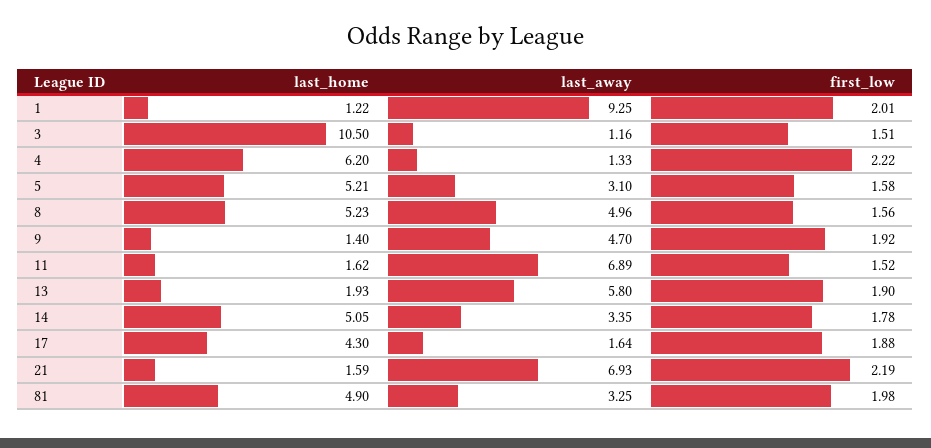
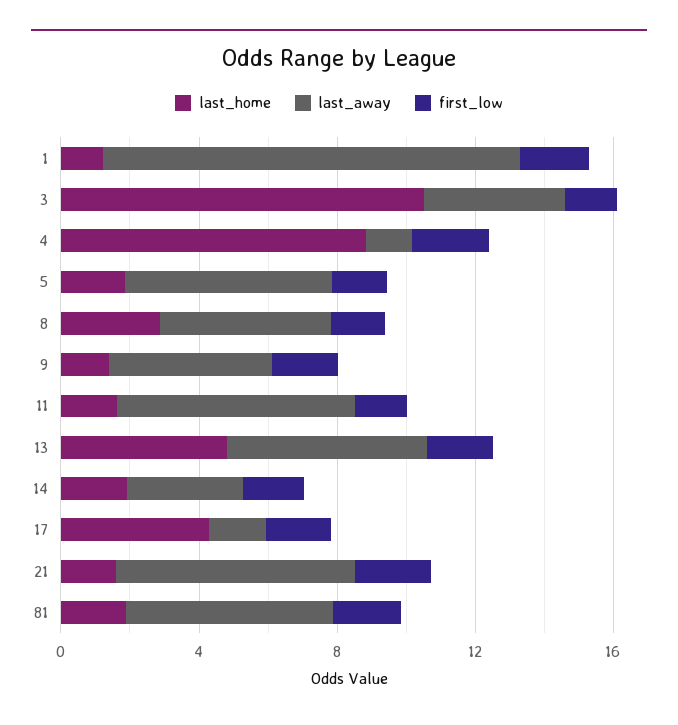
  {
    "last_home": {
      "1": 1.22,
      "3": 10.5,
-     "4": 6.2,
+     "4": 9,
-     "5": 5.21,
+     "5": 2,
-     "8": 5.23,
+     "8": 3,
      "9": 1.4,
      "11": 1.62,
-     "13": 1.93,
+     "13": 5,
-     "14": 5.05,
+     "14": 2,
      "17": 4.3,
      "21": 1.59,
-     "81": 4.9
+     "81": 2
    },
    "last_away": {
-     "1": 9.25,
+     "1": 12,
-     "3": 1.16,
+     "3": 4,
      "4": 1.33,
-     "5": 3.1,
+     "5": 6,
      "8": 4.96,
      "9": 4.7,
      "11": 6.89,
      "13": 5.8,
      "14": 3.35,
      "17": 1.64,
      "21": 6.93,
-     "81": 3.25
+     "81": 6
    },
    "first_low": {
      "1": 2.01,
      "3": 1.51,
      "4": 2.22,
      "5": 1.58,
      "8": 1.56,
      "9": 1.92,
      "11": 1.52,
      "13": 1.9,
      "14": 1.78,
      "17": 1.88,
      "21": 2.19,
      "81": 1.98
    }
  }

